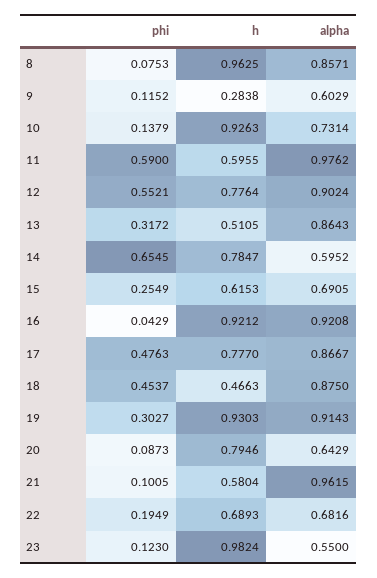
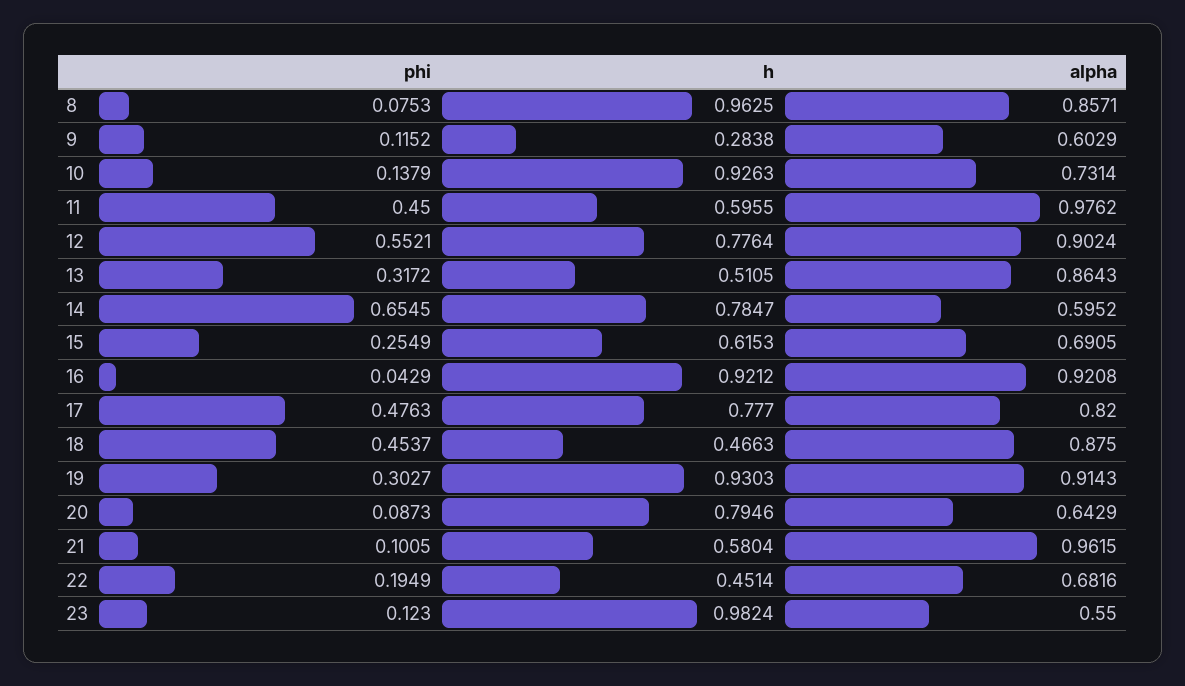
  {
    "phi": {
      "8": 0.0753,
      "9": 0.1152,
      "10": 0.1379,
-     "11": 0.59,
+     "11": 0.45,
      "12": 0.5521,
      "13": 0.3172,
      "14": 0.6545,
      "15": 0.2549,
      "16": 0.0429,
      "17": 0.4763,
      "18": 0.4537,
      "19": 0.3027,
      "20": 0.0873,
      "21": 0.1005,
      "22": 0.1949,
      "23": 0.123
    },
    "h": {
      "8": 0.9625,
      "9": 0.2838,
      "10": 0.9263,
      "11": 0.5955,
      "12": 0.7764,
      "13": 0.5105,
      "14": 0.7847,
      "15": 0.6153,
      "16": 0.9212,
      "17": 0.777,
      "18": 0.4663,
      "19": 0.9303,
      "20": 0.7946,
      "21": 0.5804,
-     "22": 0.6893,
+     "22": 0.4514,
      "23": 0.9824
    },
    "alpha": {
      "8": 0.8571,
      "9": 0.6029,
      "10": 0.7314,
      "11": 0.9762,
      "12": 0.9024,
      "13": 0.8643,
      "14": 0.5952,
      "15": 0.6905,
      "16": 0.9208,
-     "17": 0.8667,
+     "17": 0.82,
      "18": 0.875,
      "19": 0.9143,
      "20": 0.6429,
      "21": 0.9615,
      "22": 0.6816,
      "23": 0.55
    }
  }

